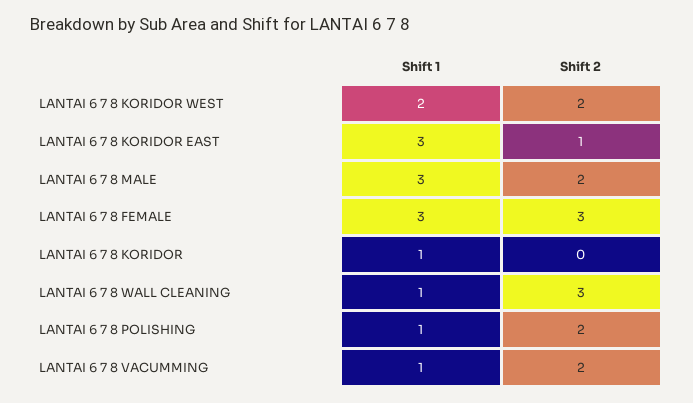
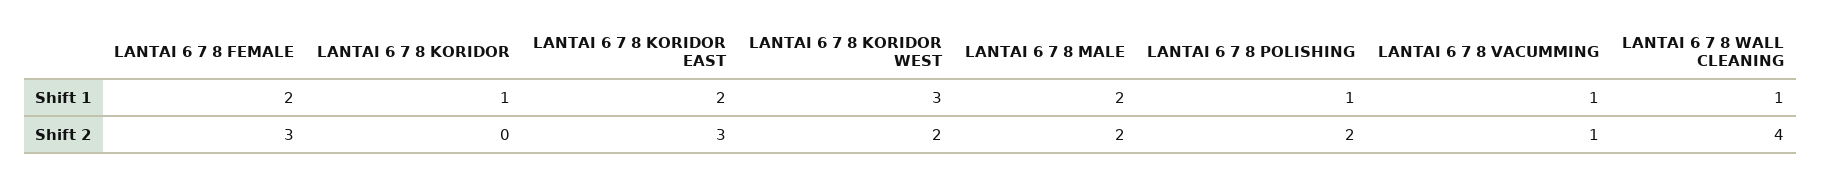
  {
    "Shift 1": {
-     "LANTAI 6 7 8 KORIDOR WEST": 2,
+     "LANTAI 6 7 8 KORIDOR WEST": 3,
-     "LANTAI 6 7 8 KORIDOR EAST": 3,
+     "LANTAI 6 7 8 KORIDOR EAST": 2,
-     "LANTAI 6 7 8 MALE": 3,
+     "LANTAI 6 7 8 MALE": 2,
-     "LANTAI 6 7 8 FEMALE": 3,
+     "LANTAI 6 7 8 FEMALE": 2,
      "LANTAI 6 7 8 KORIDOR": 1,
      "LANTAI 6 7 8 WALL CLEANING": 1,
      "LANTAI 6 7 8 POLISHING": 1,
      "LANTAI 6 7 8 VACUMMING": 1
    },
    "Shift 2": {
      "LANTAI 6 7 8 KORIDOR WEST": 2,
-     "LANTAI 6 7 8 KORIDOR EAST": 1,
+     "LANTAI 6 7 8 KORIDOR EAST": 3,
      "LANTAI 6 7 8 MALE": 2,
      "LANTAI 6 7 8 FEMALE": 3,
      "LANTAI 6 7 8 KORIDOR": 0,
-     "LANTAI 6 7 8 WALL CLEANING": 3,
+     "LANTAI 6 7 8 WALL CLEANING": 4,
      "LANTAI 6 7 8 POLISHING": 2,
-     "LANTAI 6 7 8 VACUMMING": 2
+     "LANTAI 6 7 8 VACUMMING": 1
    }
  }

